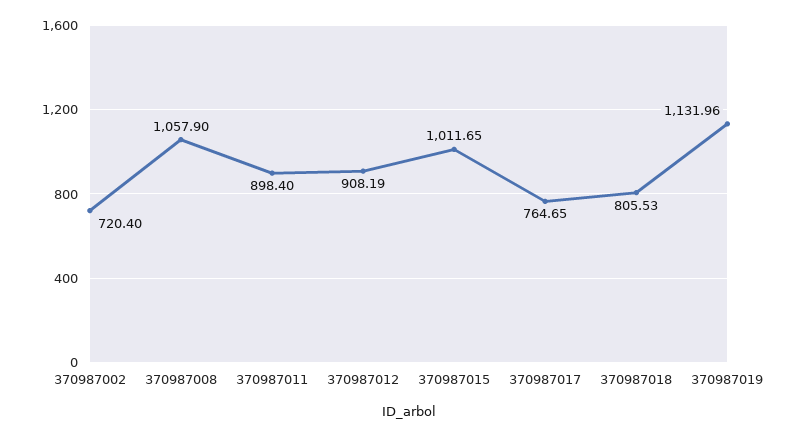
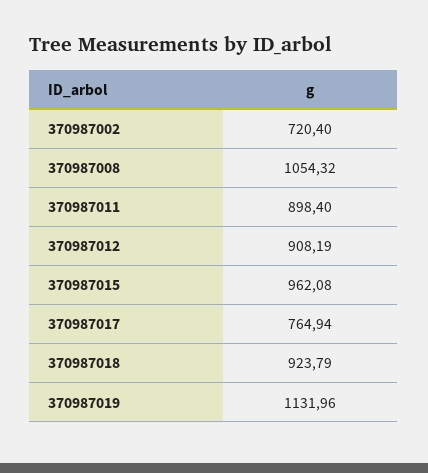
  {
    "370987002": 720.4,
-   "370987008": 1057.9,
+   "370987008": 1054.32,
    "370987011": 898.4,
    "370987012": 908.19,
-   "370987015": 1011.65,
+   "370987015": 962.08,
-   "370987017": 764.65,
+   "370987017": 764.94,
-   "370987018": 805.53,
+   "370987018": 923.79,
    "370987019": 1131.96
  }

